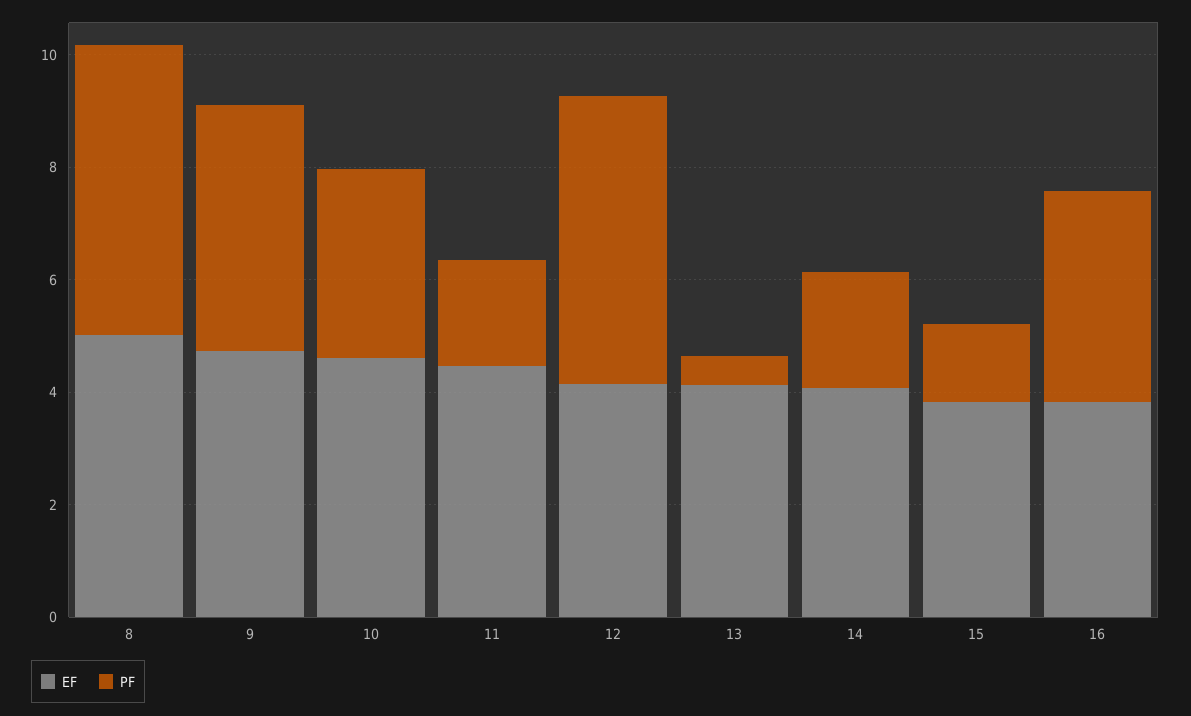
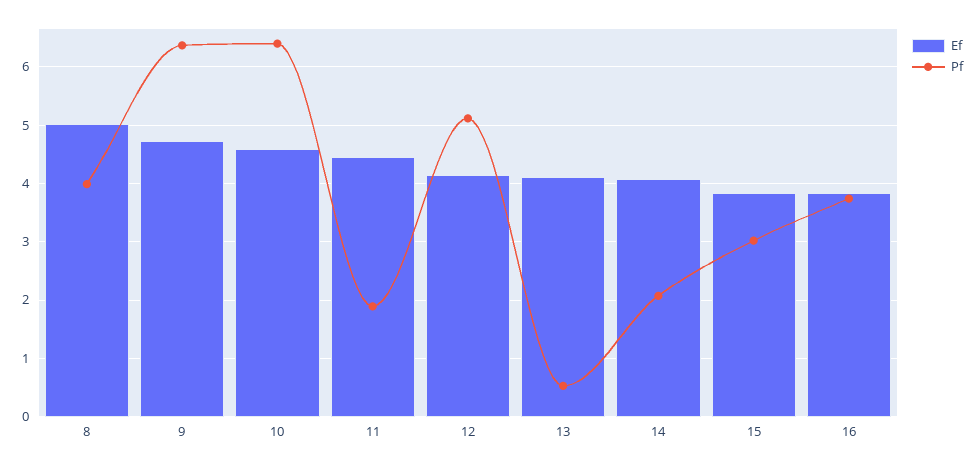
  {
    "EF": {
      "8": 5,
      "9": 4.8,
      "10": 4.6,
      "11": 4.4,
      "12": 4.2,
      "13": 4.2,
      "14": 4,
      "15": 3.8,
      "16": 3.8
    },
    "PF": {
-     "8": 5,
+     "8": 4,
-     "9": 4.5,
+     "9": 6.4,
-     "10": 3.5,
+     "10": 6.4,
      "11": 1.8,
      "12": 5.2,
      "13": 0.6,
      "14": 2,
-     "15": 1.5,
+     "15": 3,
      "16": 3.8
    }
  }

